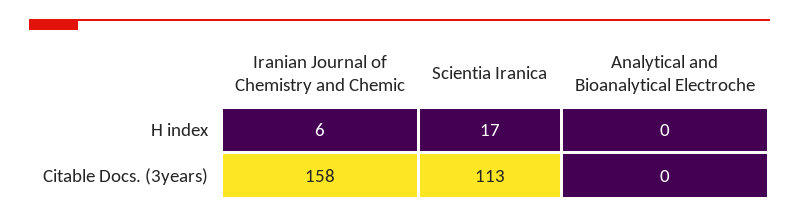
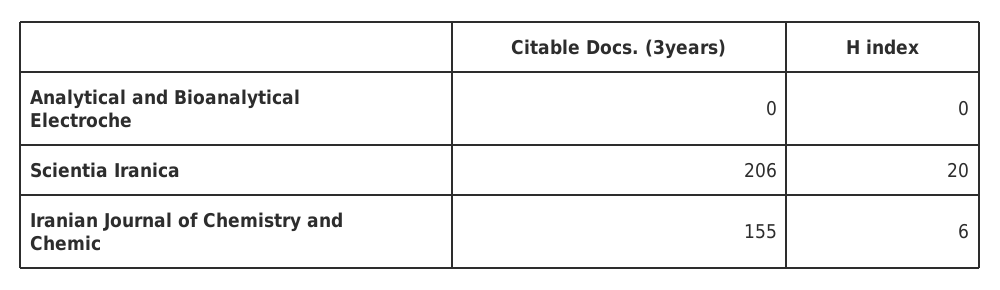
  {
    "Iranian Journal of Chemistry and Chemic": {
      "H index": 6,
-     "Citable Docs. (3years)": 158
+     "Citable Docs. (3years)": 155
    },
    "Scientia Iranica": {
-     "H index": 17,
+     "H index": 20,
-     "Citable Docs. (3years)": 113
+     "Citable Docs. (3years)": 206
    },
    "Analytical and Bioanalytical Electroche": {
      "H index": 0,
      "Citable Docs. (3years)": 0
    }
  }

